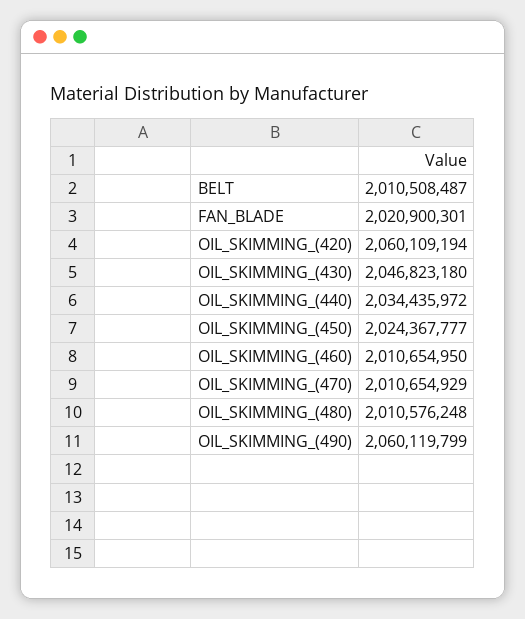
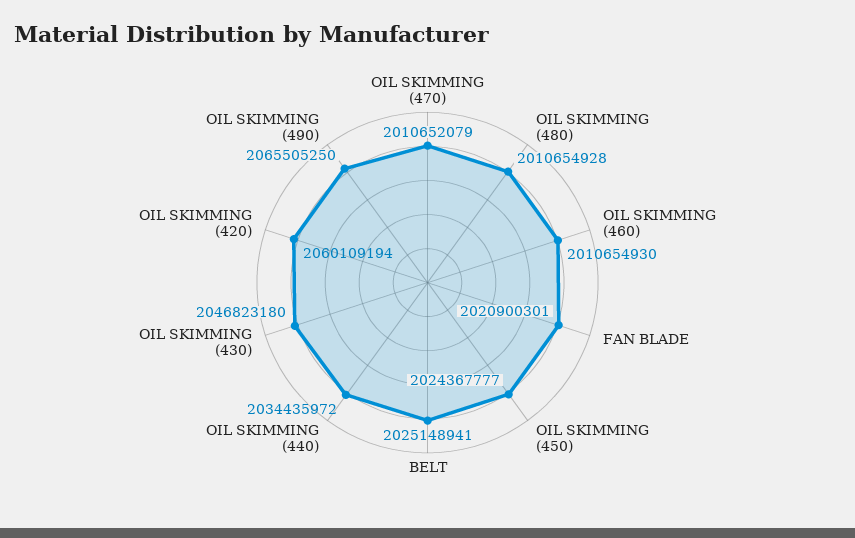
  {
-   "BELT": 2010508487,
+   "BELT": 2025148941,
    "FAN_BLADE": 2020900301,
    "OIL_SKIMMING_(420)": 2060109194,
    "OIL_SKIMMING_(430)": 2046823180,
    "OIL_SKIMMING_(440)": 2034435972,
    "OIL_SKIMMING_(450)": 2024367777,
-   "OIL_SKIMMING_(460)": 2010654950,
+   "OIL_SKIMMING_(460)": 2010654930,
-   "OIL_SKIMMING_(470)": 2010654929,
+   "OIL_SKIMMING_(470)": 2010652079,
-   "OIL_SKIMMING_(480)": 2010576248,
+   "OIL_SKIMMING_(480)": 2010654928,
-   "OIL_SKIMMING_(490)": 2060119799
+   "OIL_SKIMMING_(490)": 2065505250
  }

